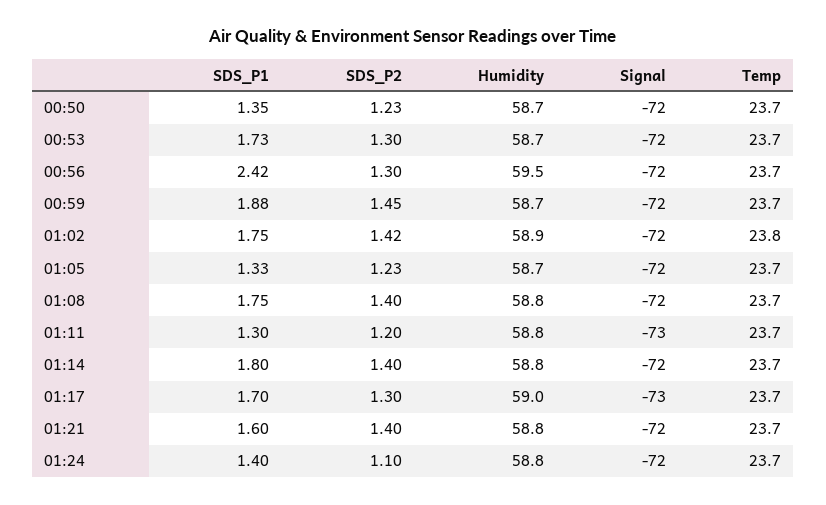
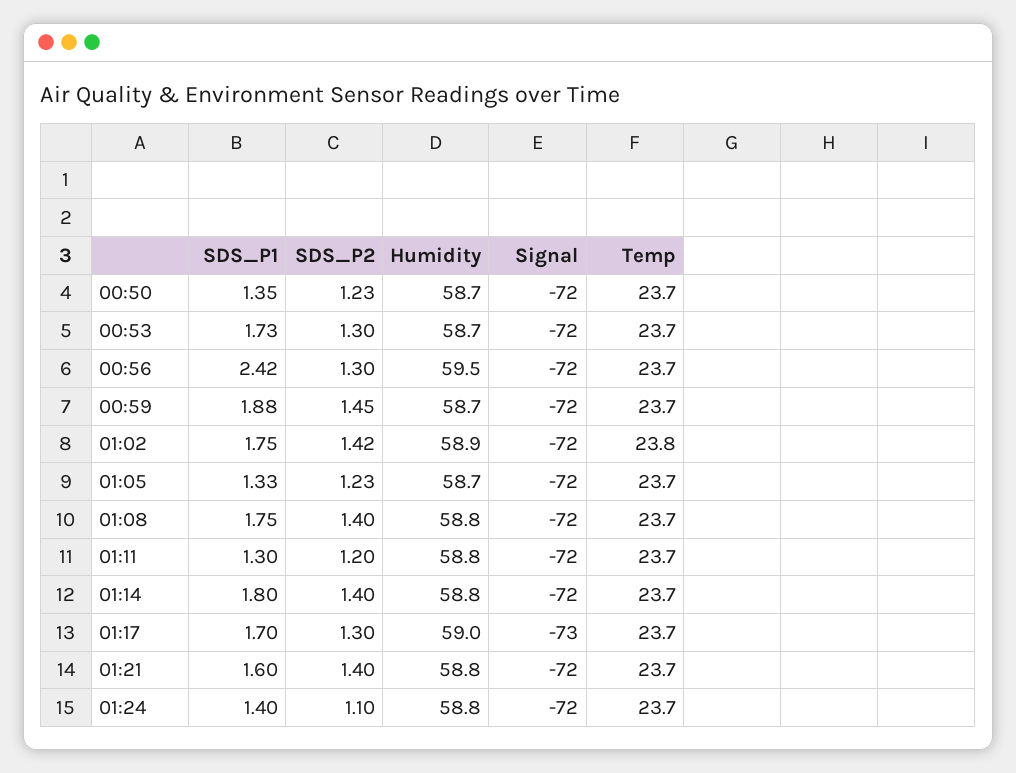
  {
    "SDS_P1": {
      "00:50": 1.35,
      "00:53": 1.73,
      "00:56": 2.42,
      "00:59": 1.88,
      "01:02": 1.75,
      "01:05": 1.33,
      "01:08": 1.75,
      "01:11": 1.3,
      "01:14": 1.8,
      "01:17": 1.7,
      "01:21": 1.6,
      "01:24": 1.4
    },
    "SDS_P2": {
      "00:50": 1.23,
      "00:53": 1.3,
      "00:56": 1.3,
      "00:59": 1.45,
      "01:02": 1.42,
      "01:05": 1.23,
      "01:08": 1.4,
      "01:11": 1.2,
      "01:14": 1.4,
      "01:17": 1.3,
      "01:21": 1.4,
      "01:24": 1.1
    },
    "Humidity": {
      "00:50": 58.7,
      "00:53": 58.7,
      "00:56": 59.5,
      "00:59": 58.7,
      "01:02": 58.9,
      "01:05": 58.7,
      "01:08": 58.8,
      "01:11": 58.8,
      "01:14": 58.8,
      "01:17": 59,
      "01:21": 58.8,
      "01:24": 58.8
    },
    "Signal": {
      "00:50": -72,
      "00:53": -72,
      "00:56": -72,
      "00:59": -72,
      "01:02": -72,
      "01:05": -72,
      "01:08": -72,
-     "01:11": -73,
+     "01:11": -72,
      "01:14": -72,
      "01:17": -73,
      "01:21": -72,
      "01:24": -72
    },
    "Temp": {
      "00:50": 23.7,
      "00:53": 23.7,
      "00:56": 23.7,
      "00:59": 23.7,
      "01:02": 23.8,
      "01:05": 23.7,
      "01:08": 23.7,
      "01:11": 23.7,
      "01:14": 23.7,
      "01:17": 23.7,
      "01:21": 23.7,
      "01:24": 23.7
    }
  }

